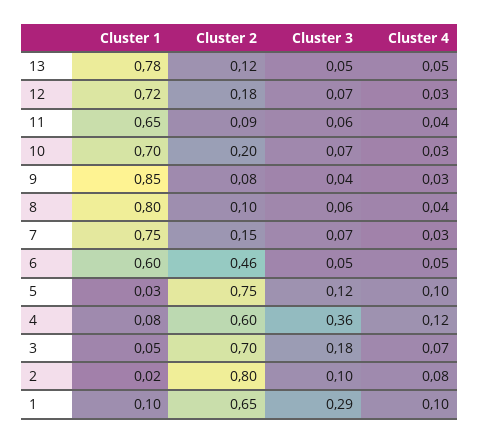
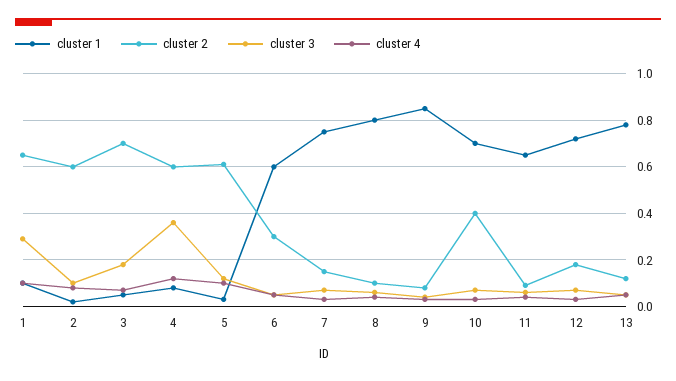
  {
    "Cluster 1": {
      "13": 0.78,
      "12": 0.72,
      "11": 0.65,
      "10": 0.7,
      "9": 0.85,
      "8": 0.8,
      "7": 0.75,
      "6": 0.6,
      "5": 0.03,
      "4": 0.08,
      "3": 0.05,
      "2": 0.02,
      "1": 0.1
    },
    "Cluster 2": {
      "13": 0.12,
      "12": 0.18,
      "11": 0.09,
-     "10": 0.2,
+     "10": 0.4,
      "9": 0.08,
      "8": 0.1,
      "7": 0.15,
-     "6": 0.46,
+     "6": 0.3,
-     "5": 0.75,
+     "5": 0.6,
      "4": 0.6,
      "3": 0.7,
-     "2": 0.8,
+     "2": 0.6,
      "1": 0.65
    },
    "Cluster 3": {
      "13": 0.05,
      "12": 0.07,
      "11": 0.06,
      "10": 0.07,
      "9": 0.04,
      "8": 0.06,
      "7": 0.07,
      "6": 0.05,
      "5": 0.12,
      "4": 0.36,
      "3": 0.18,
      "2": 0.1,
      "1": 0.29
    },
    "Cluster 4": {
      "13": 0.05,
      "12": 0.03,
      "11": 0.04,
      "10": 0.03,
      "9": 0.03,
      "8": 0.04,
      "7": 0.03,
      "6": 0.05,
      "5": 0.1,
      "4": 0.12,
      "3": 0.07,
      "2": 0.08,
      "1": 0.1
    }
  }

